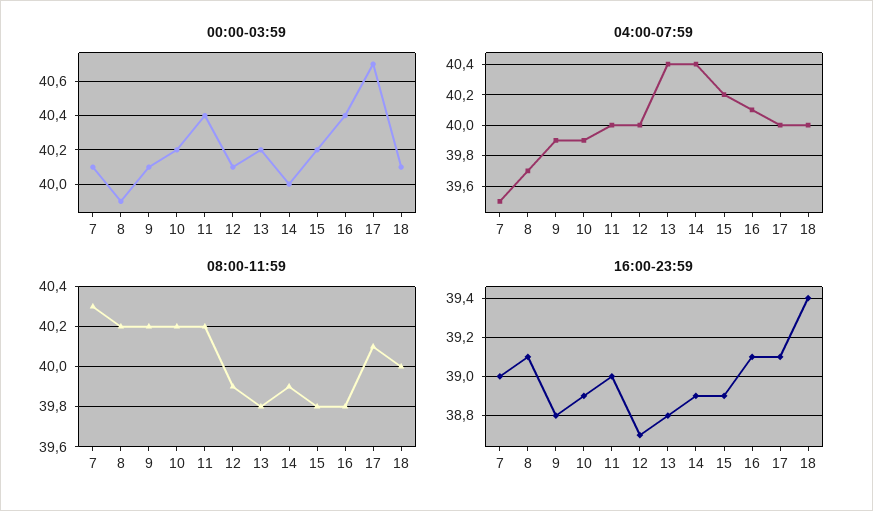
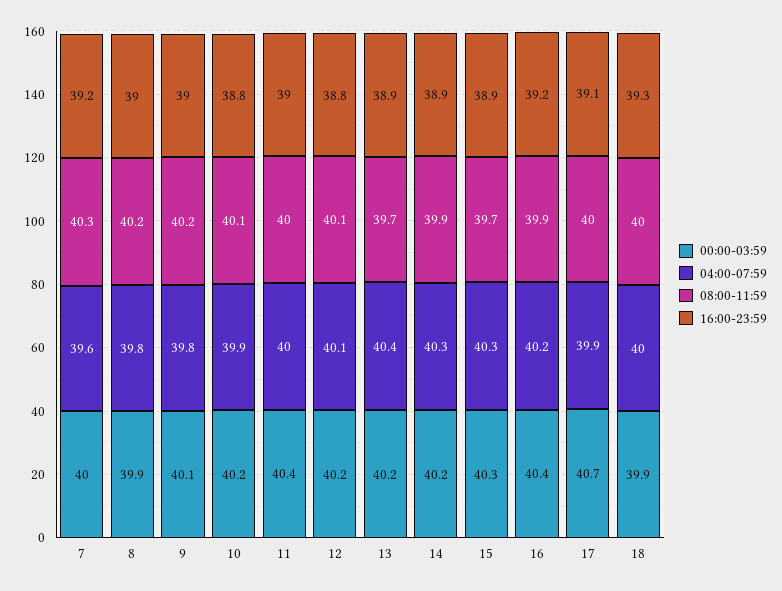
  {
    "00:00-03:59": {
-     "7": 40.1,
+     "7": 40,
      "8": 39.9,
      "9": 40.1,
      "10": 40.2,
      "11": 40.4,
-     "12": 40.1,
+     "12": 40.2,
      "13": 40.2,
-     "14": 40,
+     "14": 40.2,
-     "15": 40.2,
+     "15": 40.3,
      "16": 40.4,
      "17": 40.7,
-     "18": 40.1
+     "18": 39.9
    },
    "04:00-07:59": {
-     "7": 39.5,
+     "7": 39.6,
-     "8": 39.7,
+     "8": 39.8,
-     "9": 39.9,
+     "9": 39.8,
      "10": 39.9,
      "11": 40,
-     "12": 40,
+     "12": 40.1,
      "13": 40.4,
-     "14": 40.4,
+     "14": 40.3,
-     "15": 40.2,
+     "15": 40.3,
-     "16": 40.1,
+     "16": 40.2,
-     "17": 40,
+     "17": 39.9,
      "18": 40
    },
    "08:00-11:59": {
      "7": 40.3,
      "8": 40.2,
      "9": 40.2,
-     "10": 40.2,
+     "10": 40.1,
-     "11": 40.2,
+     "11": 40,
-     "12": 39.9,
+     "12": 40.1,
-     "13": 39.8,
+     "13": 39.7,
      "14": 39.9,
-     "15": 39.8,
+     "15": 39.7,
-     "16": 39.8,
+     "16": 39.9,
-     "17": 40.1,
+     "17": 40,
      "18": 40
    },
    "16:00-23:59": {
-     "7": 39,
+     "7": 39.2,
-     "8": 39.1,
+     "8": 39,
-     "9": 38.8,
+     "9": 39,
-     "10": 38.9,
+     "10": 38.8,
      "11": 39,
-     "12": 38.7,
+     "12": 38.8,
-     "13": 38.8,
+     "13": 38.9,
      "14": 38.9,
      "15": 38.9,
-     "16": 39.1,
+     "16": 39.2,
      "17": 39.1,
-     "18": 39.4
+     "18": 39.3
    }
  }

